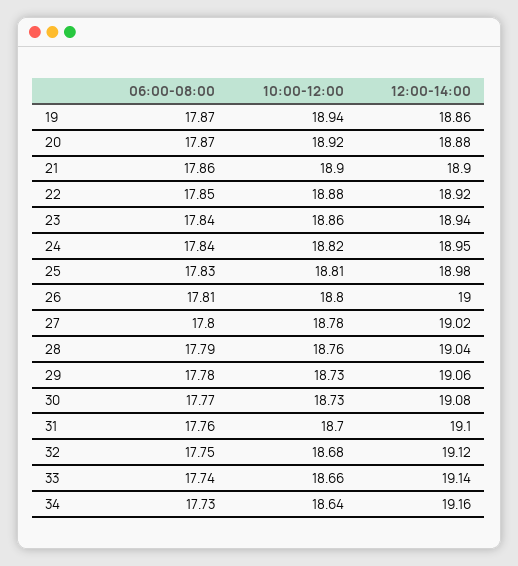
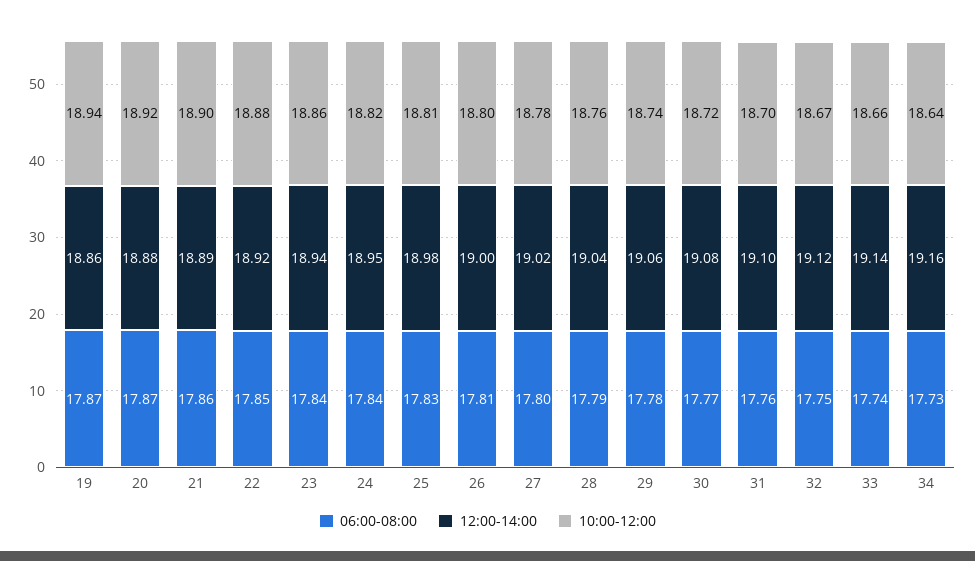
  {
    "06:00-08:00": {
      "19": 17.87,
      "20": 17.87,
      "21": 17.86,
      "22": 17.85,
      "23": 17.84,
      "24": 17.84,
      "25": 17.83,
      "26": 17.81,
      "27": 17.8,
      "28": 17.79,
      "29": 17.78,
      "30": 17.77,
      "31": 17.76,
      "32": 17.75,
      "33": 17.74,
      "34": 17.73
    },
    "10:00-12:00": {
      "19": 18.94,
      "20": 18.92,
      "21": 18.9,
      "22": 18.88,
      "23": 18.86,
      "24": 18.82,
      "25": 18.81,
      "26": 18.8,
      "27": 18.78,
      "28": 18.76,
-     "29": 18.73,
+     "29": 18.74,
-     "30": 18.73,
+     "30": 18.72,
      "31": 18.7,
-     "32": 18.68,
+     "32": 18.67,
      "33": 18.66,
      "34": 18.64
    },
    "12:00-14:00": {
      "19": 18.86,
      "20": 18.88,
-     "21": 18.9,
+     "21": 18.89,
      "22": 18.92,
      "23": 18.94,
      "24": 18.95,
      "25": 18.98,
      "26": 19,
      "27": 19.02,
      "28": 19.04,
      "29": 19.06,
      "30": 19.08,
      "31": 19.1,
      "32": 19.12,
      "33": 19.14,
      "34": 19.16
    }
  }

